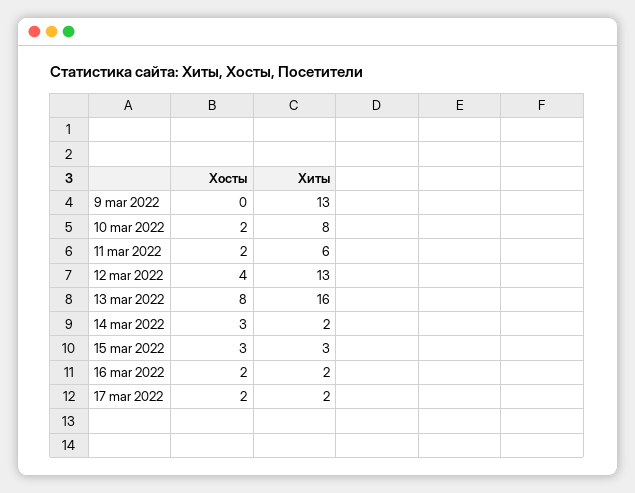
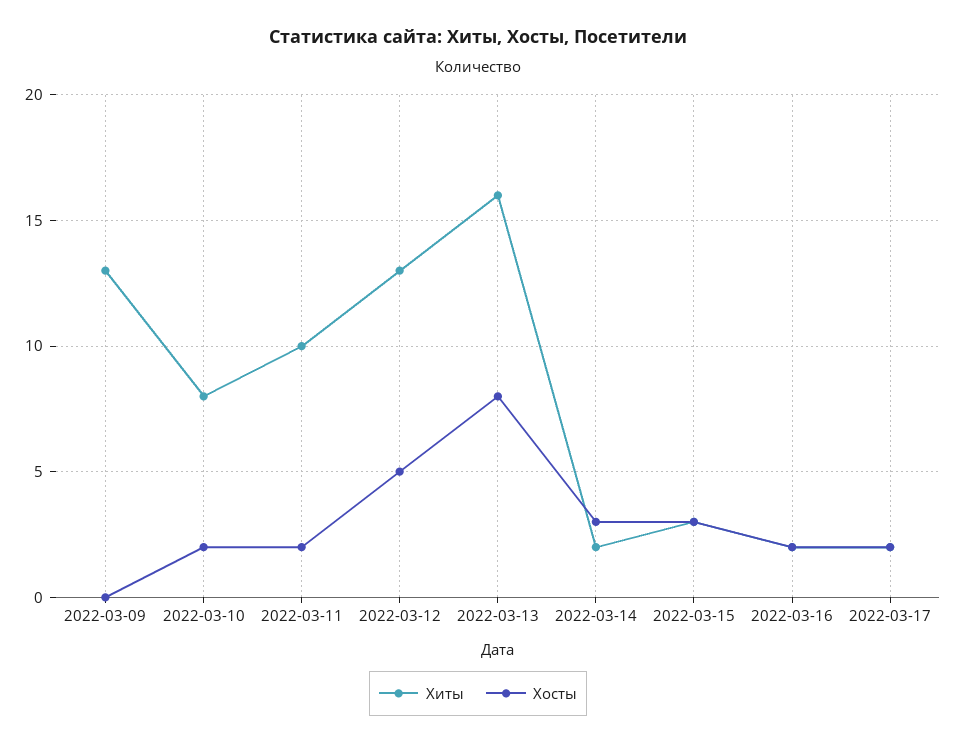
  {
    "Хосты": {
      "9 mar 2022": 0,
      "10 mar 2022": 2,
      "11 mar 2022": 2,
-     "12 mar 2022": 4,
+     "12 mar 2022": 5,
      "13 mar 2022": 8,
      "14 mar 2022": 3,
      "15 mar 2022": 3,
      "16 mar 2022": 2,
      "17 mar 2022": 2
    },
    "Хиты": {
      "9 mar 2022": 13,
      "10 mar 2022": 8,
-     "11 mar 2022": 6,
+     "11 mar 2022": 10,
      "12 mar 2022": 13,
      "13 mar 2022": 16,
      "14 mar 2022": 2,
      "15 mar 2022": 3,
      "16 mar 2022": 2,
      "17 mar 2022": 2
    }
  }

